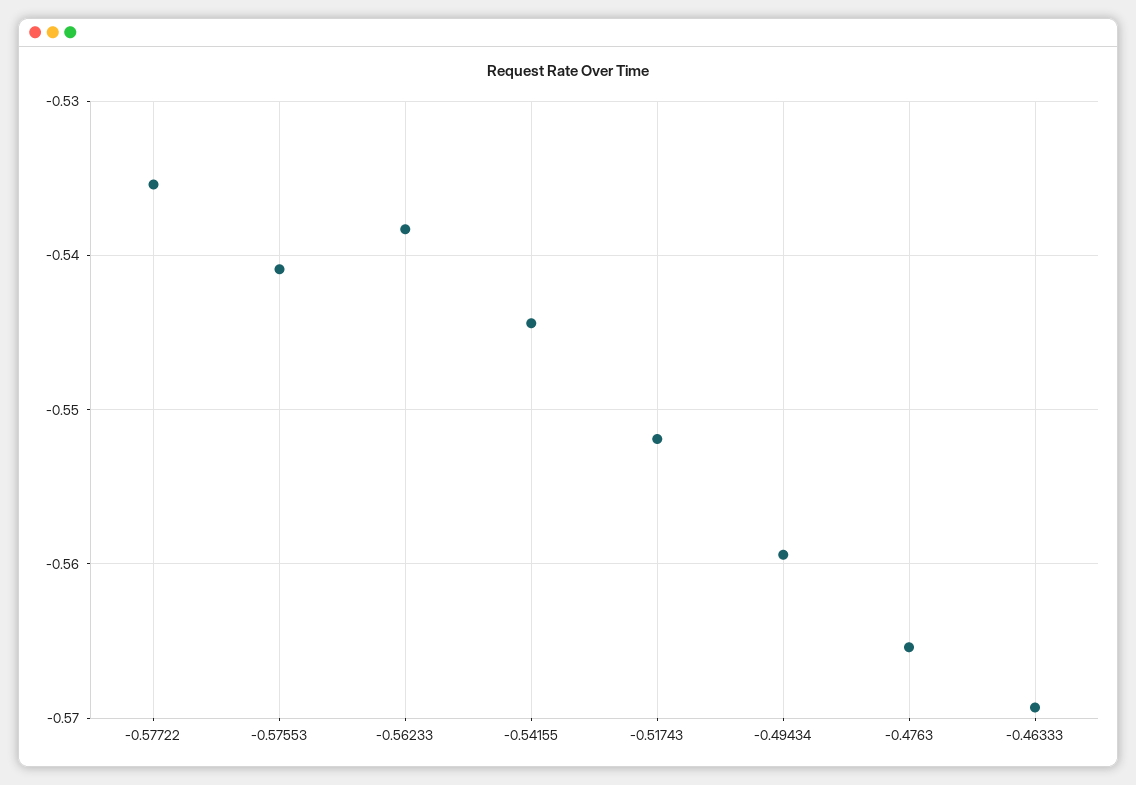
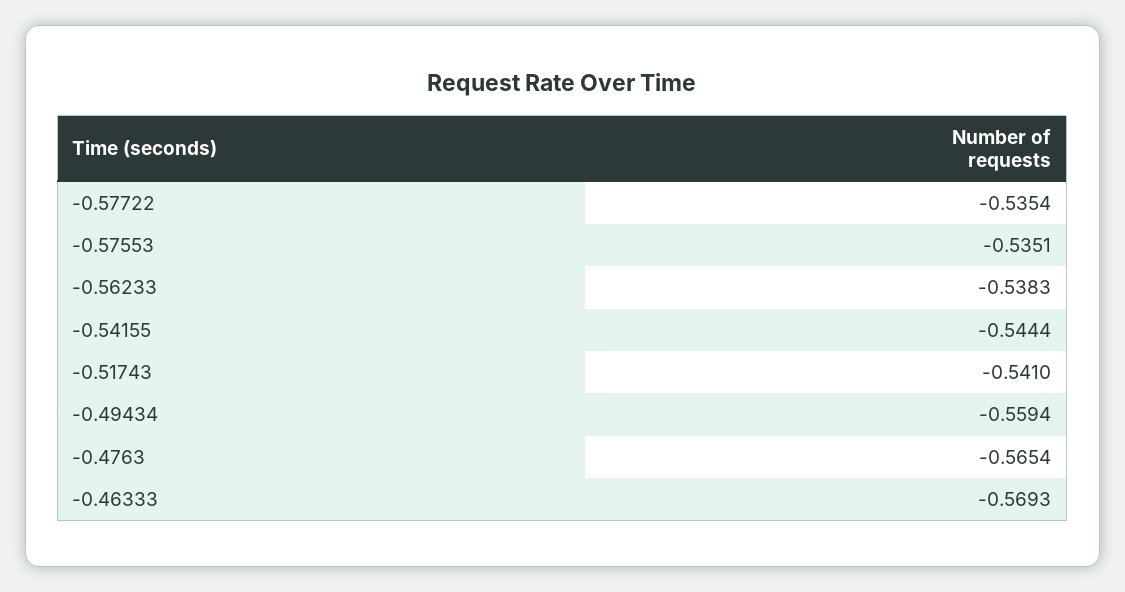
  {
    "-0.57722": -0.5354,
-   "-0.57553": -0.541,
+   "-0.57553": -0.5351,
    "-0.56233": -0.5383,
    "-0.54155": -0.5444,
-   "-0.51743": -0.552,
+   "-0.51743": -0.541,
    "-0.49434": -0.5594,
    "-0.4763": -0.5654,
    "-0.46333": -0.5693
  }

